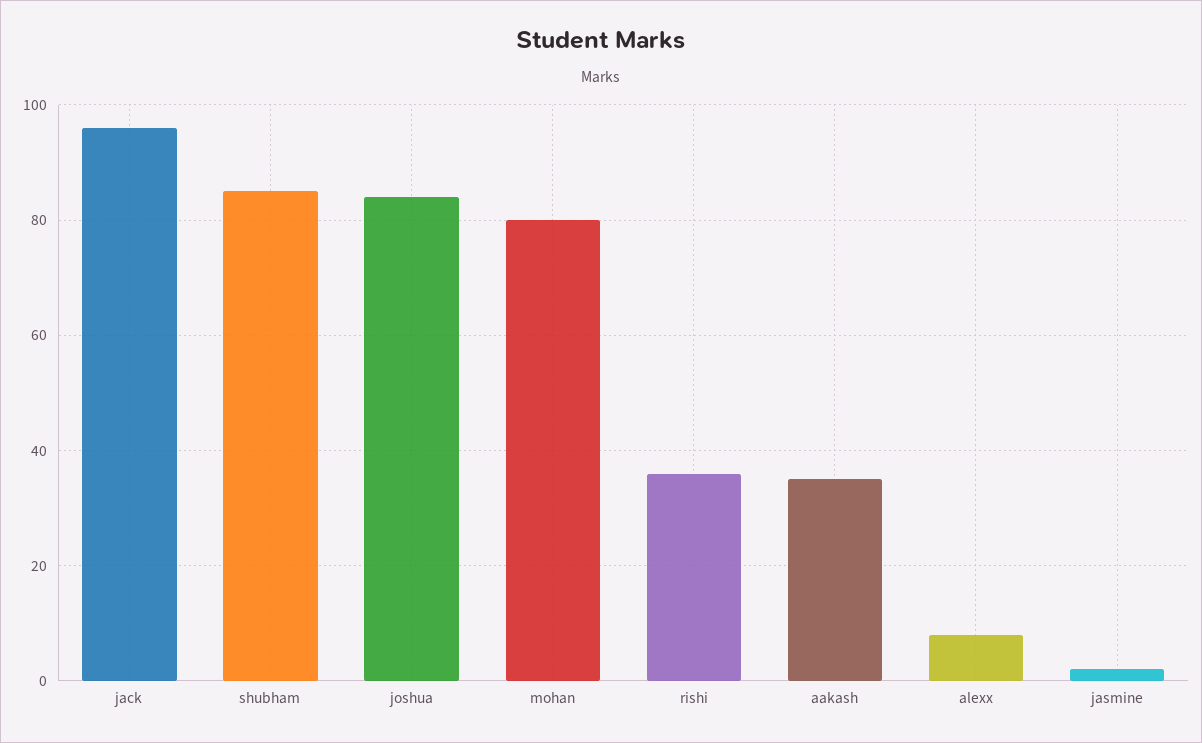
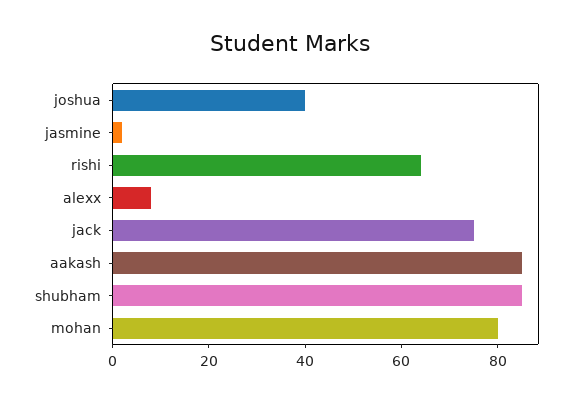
  {
-   "jack": 95,
+   "jack": 75,
    "shubham": 85,
-   "joshua": 85,
+   "joshua": 40,
    "mohan": 80,
-   "rishi": 35,
+   "rishi": 65,
-   "aakash": 35,
+   "aakash": 85,
    "alexx": 10,
    "jasmine": 0
  }

